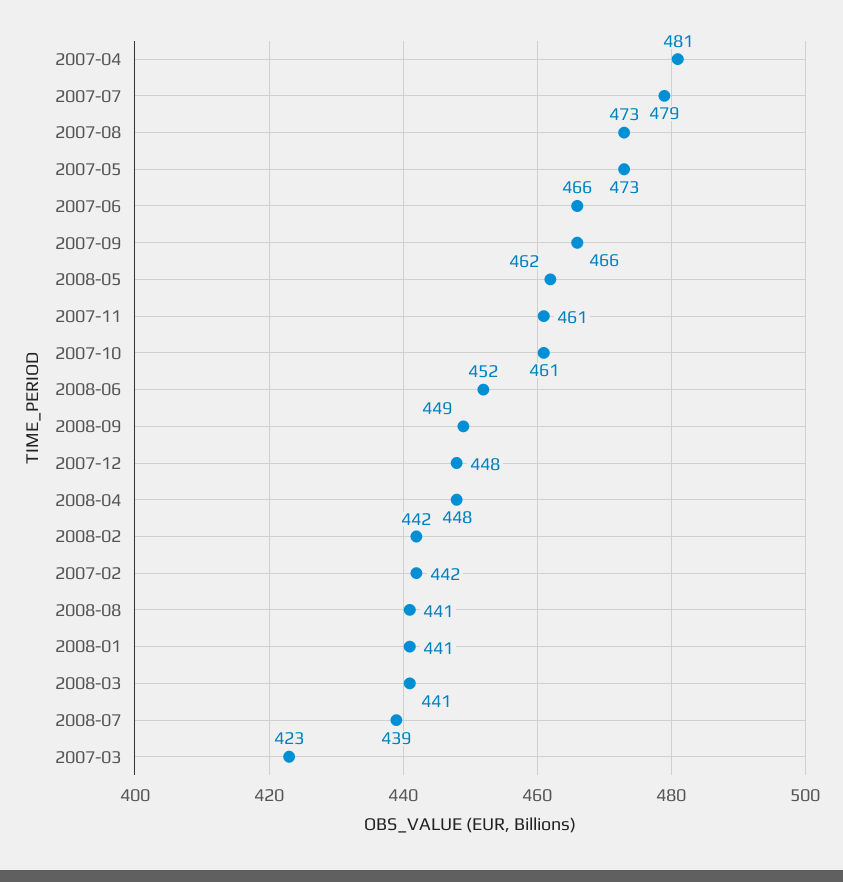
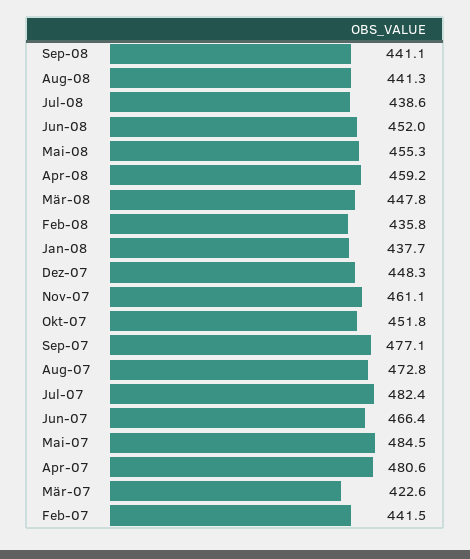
  {
    "2007-04": 480.6,
-   "2007-07": 479,
+   "2007-07": 482.4,
    "2007-08": 472.8,
-   "2007-05": 473,
+   "2007-05": 484.5,
    "2007-06": 466.4,
-   "2007-09": 466,
+   "2007-09": 477.1,
-   "2008-05": 462,
+   "2008-05": 455.3,
    "2007-11": 461.1,
-   "2007-10": 461,
+   "2007-10": 451.8,
    "2008-06": 452,
-   "2008-09": 449,
+   "2008-09": 441.1,
    "2007-12": 448.3,
-   "2008-04": 448,
+   "2008-04": 459.2,
-   "2008-02": 442,
+   "2008-02": 435.8,
    "2007-02": 441.5,
    "2008-08": 441.3,
-   "2008-01": 441,
+   "2008-01": 437.7,
-   "2008-03": 441,
+   "2008-03": 447.8,
    "2008-07": 438.6,
    "2007-03": 422.6
  }

